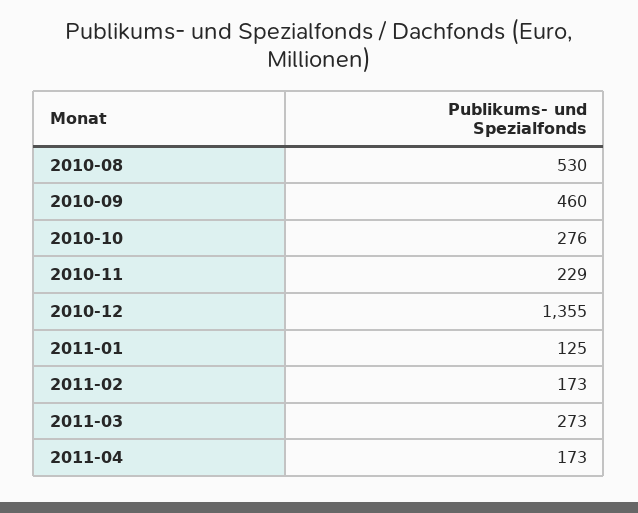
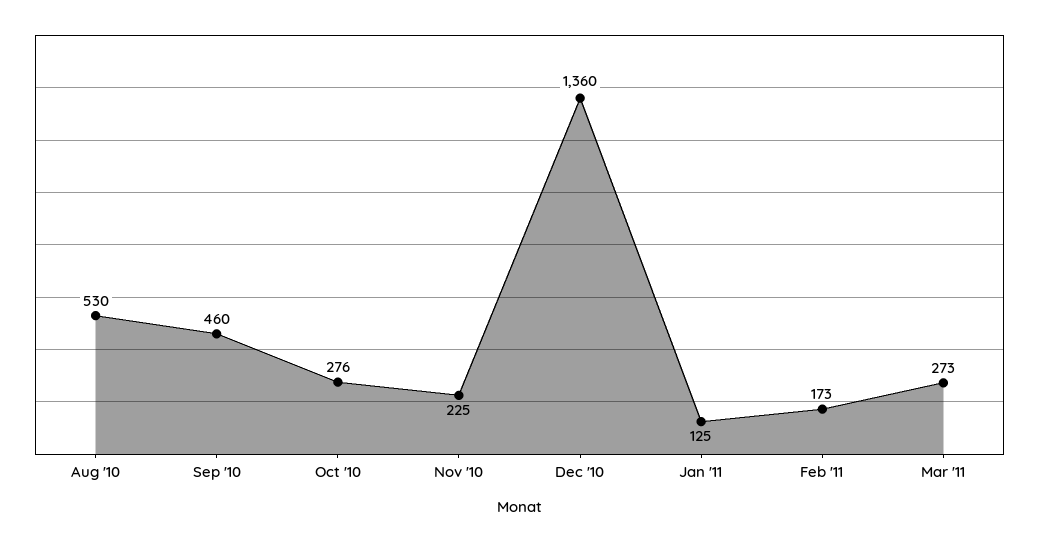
  {
    "2010-08": 530,
    "2010-09": 460,
    "2010-10": 276,
-   "2010-11": 229,
+   "2010-11": 225,
-   "2010-12": 1355,
+   "2010-12": 1360,
    "2011-01": 125,
    "2011-02": 173,
-   "2011-03": 273,
+   "2011-03": 273
-   "2011-04": 173
  }

